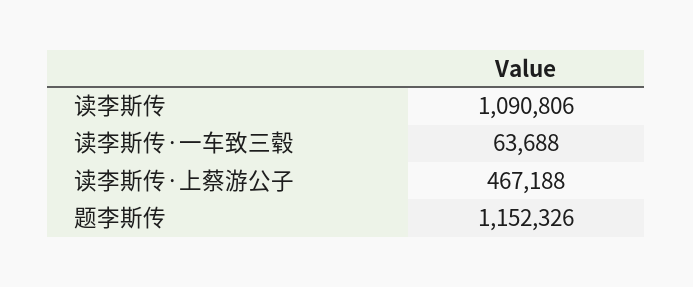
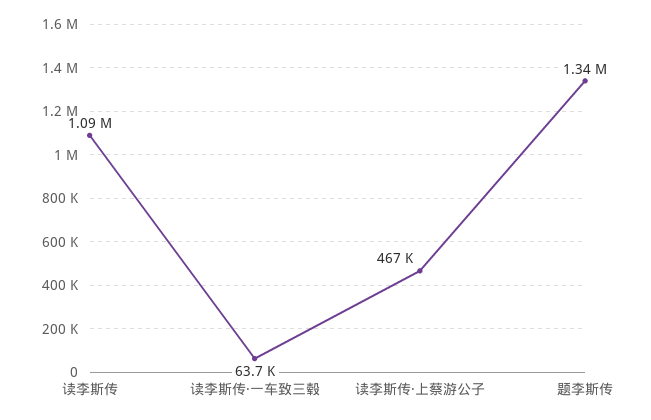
  {
    "读李斯传": 1090806,
    "读李斯传·一车致三毂": 63688,
    "读李斯传·上蔡游公子": 467188,
-   "题李斯传": 1152326
+   "题李斯传": 1340000
  }

